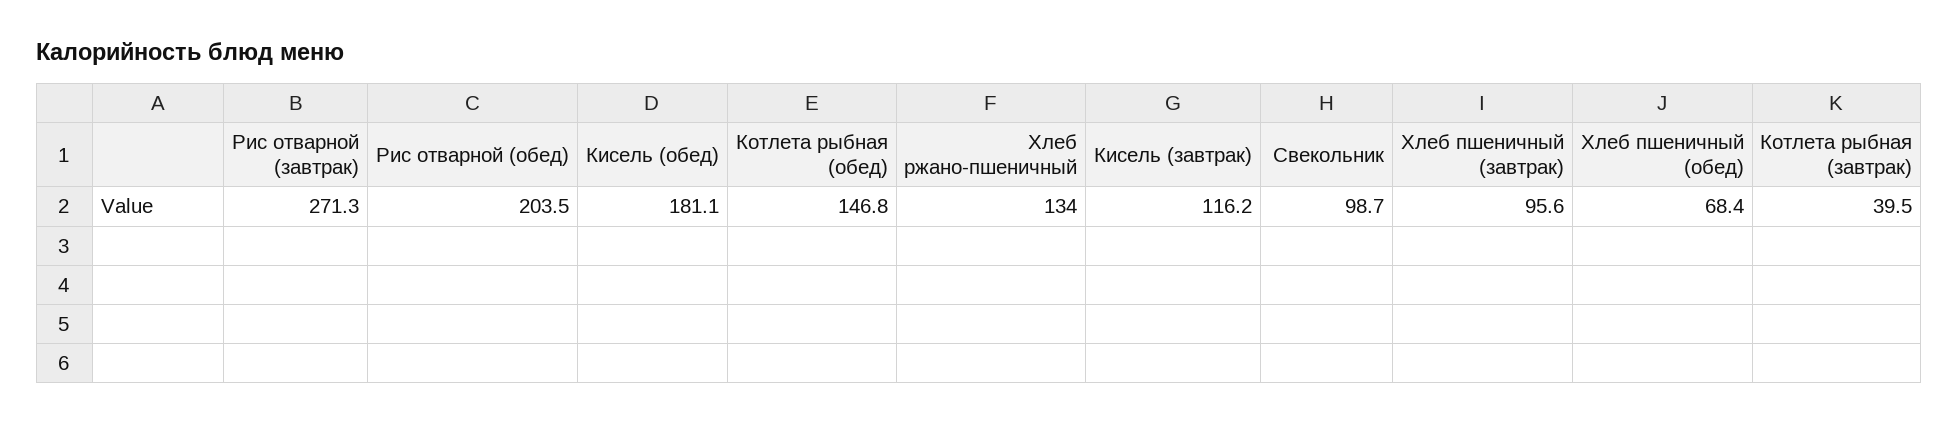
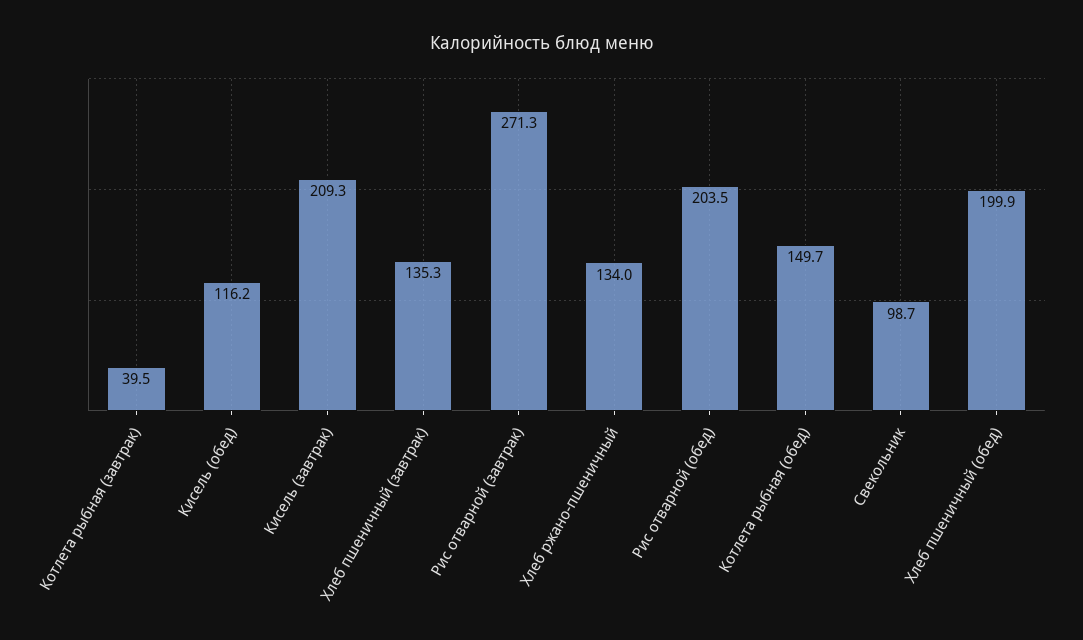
  {
    "Рис отварной (завтрак)": 271.3,
    "Рис отварной (обед)": 203.5,
-   "Кисель (обед)": 181.1,
+   "Кисель (обед)": 116.2,
-   "Котлета рыбная (обед)": 146.8,
+   "Котлета рыбная (обед)": 149.7,
    "Хлеб ржано-пшеничный": 134,
-   "Кисель (завтрак)": 116.2,
+   "Кисель (завтрак)": 209.3,
    "Свекольник": 98.7,
-   "Хлеб пшеничный (завтрак)": 95.6,
+   "Хлеб пшеничный (завтрак)": 135.3,
-   "Хлеб пшеничный (обед)": 68.4,
+   "Хлеб пшеничный (обед)": 199.9,
    "Котлета рыбная (завтрак)": 39.5
  }

